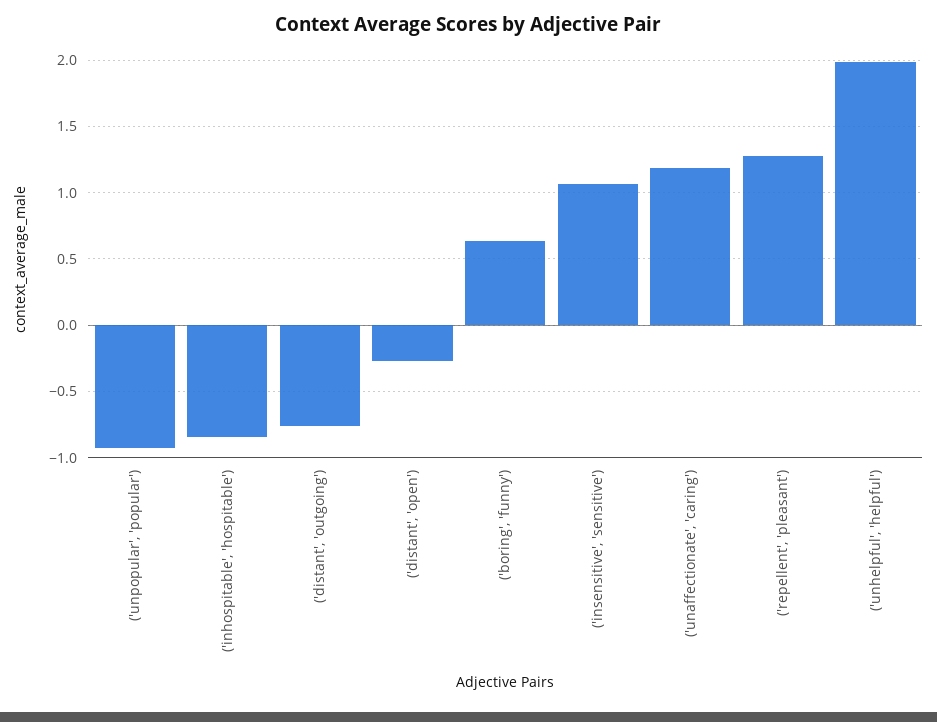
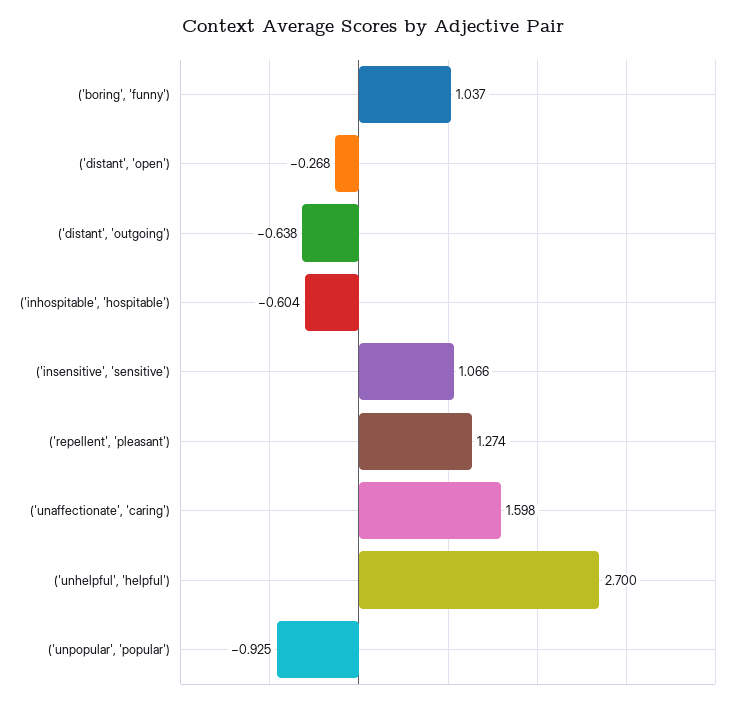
  {
    "('unpopular', 'popular')": -0.925,
-   "('inhospitable', 'hospitable')": -0.85,
+   "('inhospitable', 'hospitable')": -0.604,
-   "('distant', 'outgoing')": -0.75,
+   "('distant', 'outgoing')": -0.638,
    "('distant', 'open')": -0.268,
-   "('boring', 'funny')": 0.65,
+   "('boring', 'funny')": 1.037,
    "('insensitive', 'sensitive')": 1.066,
-   "('unaffectionate', 'caring')": 1.2,
+   "('unaffectionate', 'caring')": 1.598,
    "('repellent', 'pleasant')": 1.274,
-   "('unhelpful', 'helpful')": 2
+   "('unhelpful', 'helpful')": 2.7
  }

